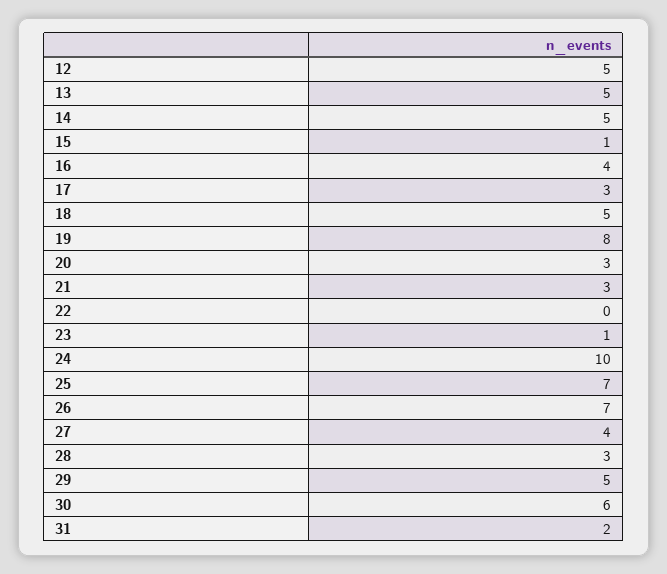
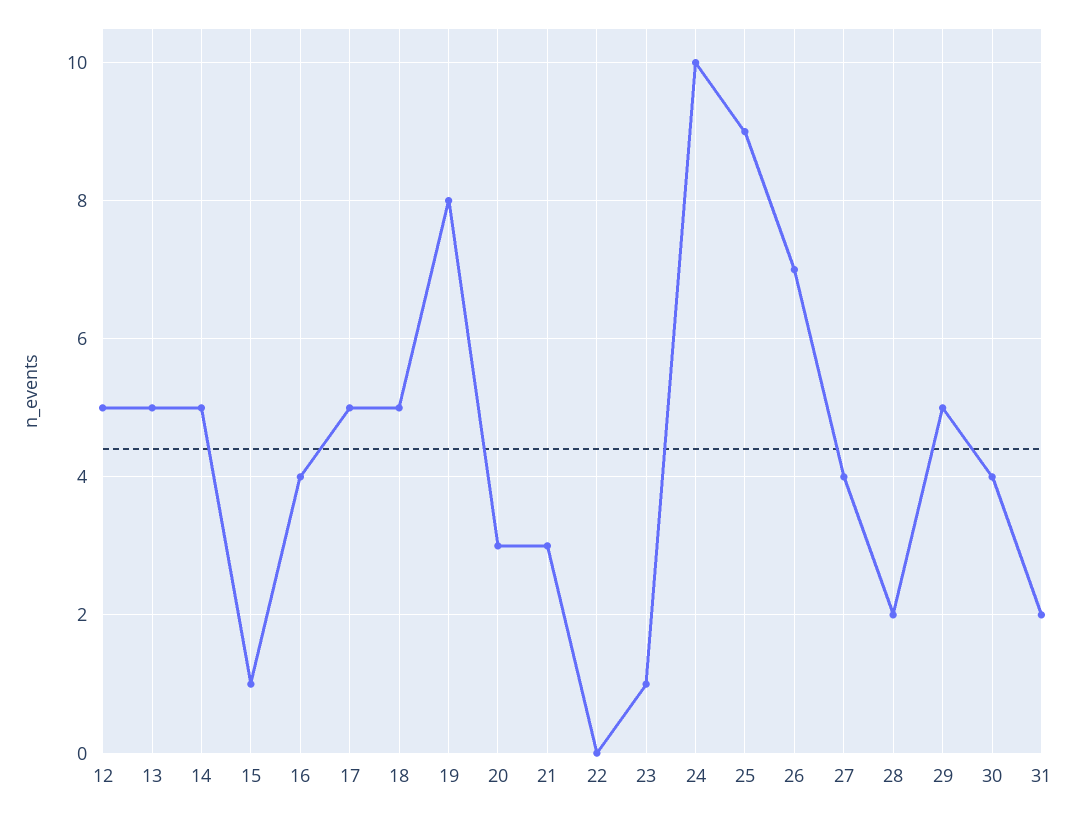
  {
    "12": 5,
    "13": 5,
    "14": 5,
    "15": 1,
    "16": 4,
-   "17": 3,
+   "17": 5,
    "18": 5,
    "19": 8,
    "20": 3,
    "21": 3,
    "22": 0,
    "23": 1,
    "24": 10,
-   "25": 7,
+   "25": 9,
    "26": 7,
    "27": 4,
-   "28": 3,
+   "28": 2,
    "29": 5,
-   "30": 6,
+   "30": 4,
    "31": 2
  }

